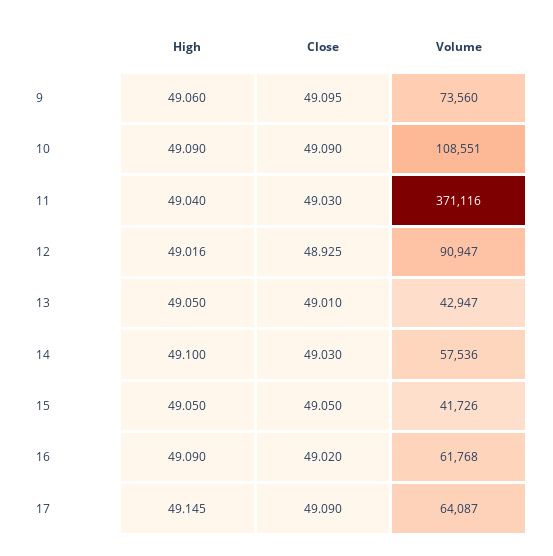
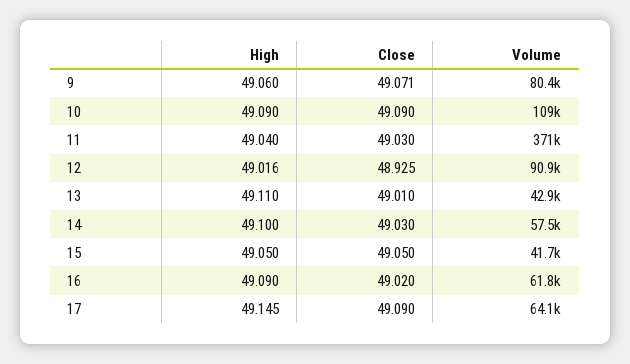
  {
    "High": {
      "9": 49.06,
      "10": 49.09,
      "11": 49.04,
      "12": 49.016,
-     "13": 49.05,
+     "13": 49.11,
      "14": 49.1,
      "15": 49.05,
      "16": 49.09,
      "17": 49.145
    },
    "Close": {
-     "9": 49.095,
+     "9": 49.071,
      "10": 49.09,
      "11": 49.03,
      "12": 48.925,
      "13": 49.01,
      "14": 49.03,
      "15": 49.05,
      "16": 49.02,
      "17": 49.09
    },
    "Volume": {
-     "9": 73560,
+     "9": 80400,
      "10": 108551,
      "11": 371116,
      "12": 90947,
      "13": 42947,
      "14": 57536,
      "15": 41726,
      "16": 61768,
      "17": 64087
    }
  }

